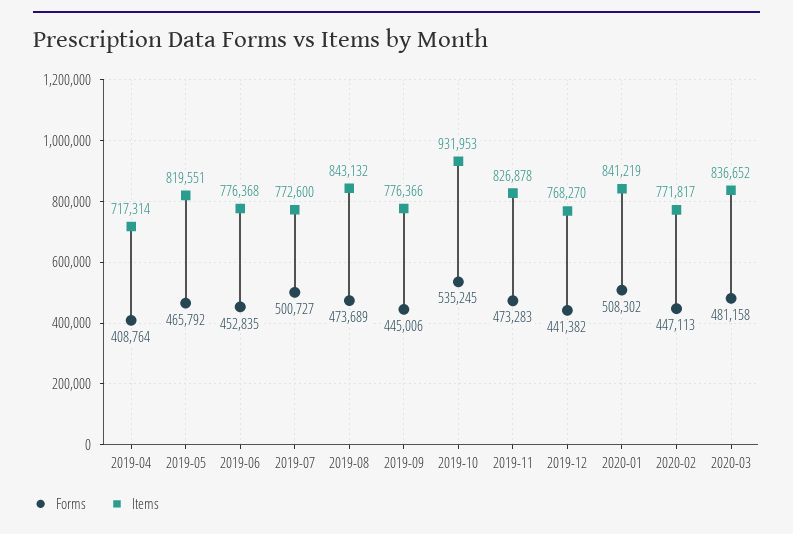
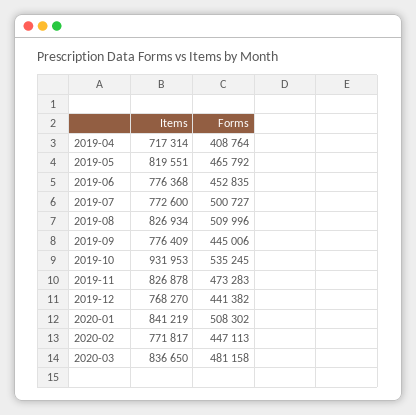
  {
    "Forms": {
      "2019-04": 408764,
      "2019-05": 465792,
      "2019-06": 452835,
      "2019-07": 500727,
-     "2019-08": 473689,
+     "2019-08": 509996,
      "2019-09": 445006,
      "2019-10": 535245,
      "2019-11": 473283,
      "2019-12": 441382,
      "2020-01": 508302,
      "2020-02": 447113,
      "2020-03": 481158
    },
    "Items": {
      "2019-04": 717314,
      "2019-05": 819551,
      "2019-06": 776368,
      "2019-07": 772600,
-     "2019-08": 843132,
+     "2019-08": 826934,
-     "2019-09": 776366,
+     "2019-09": 776409,
      "2019-10": 931953,
      "2019-11": 826878,
      "2019-12": 768270,
      "2020-01": 841219,
      "2020-02": 771817,
-     "2020-03": 836652
+     "2020-03": 836650
    }
  }

